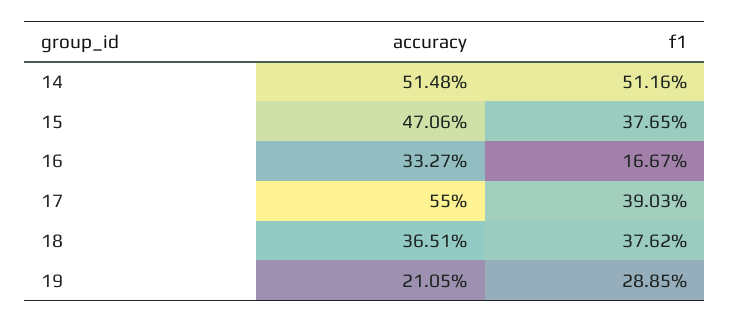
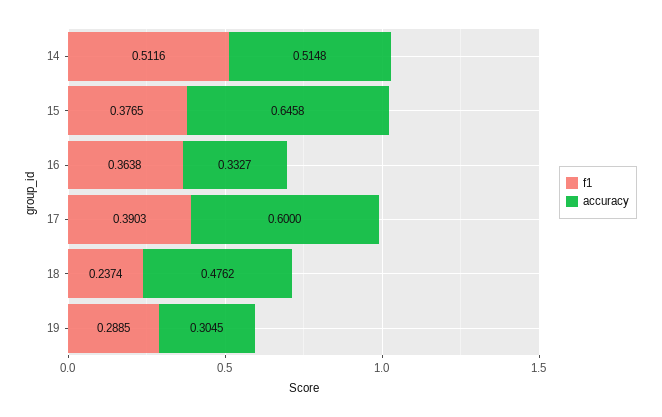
  {
    "accuracy": {
      "14": 0.5148,
-     "15": 0.4706,
+     "15": 0.6458,
      "16": 0.3327,
-     "17": 0.55,
+     "17": 0.6,
-     "18": 0.3651,
+     "18": 0.4762,
-     "19": 0.2105
+     "19": 0.3045
    },
    "f1": {
      "14": 0.5116,
      "15": 0.3765,
-     "16": 0.1667,
+     "16": 0.3638,
      "17": 0.3903,
-     "18": 0.3762,
+     "18": 0.2374,
      "19": 0.2885
    }
  }

